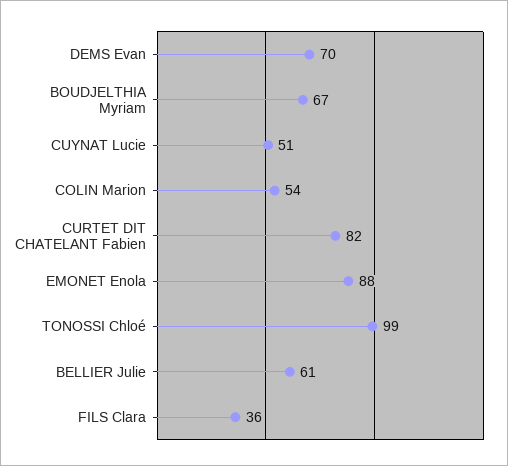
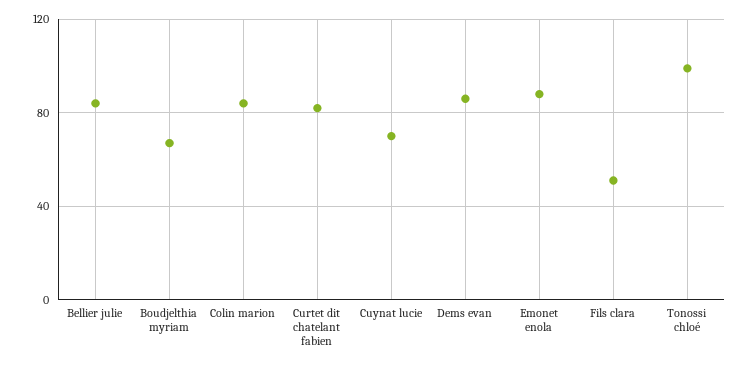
  {
-   "DEMS Evan": 70,
+   "DEMS Evan": 85,
    "BOUDJELTHIA Myriam": 67,
-   "CUYNAT Lucie": 51,
+   "CUYNAT Lucie": 70,
-   "COLIN Marion": 54,
+   "COLIN Marion": 85,
    "CURTET DIT CHATELANT Fabien": 82,
    "EMONET Enola": 88,
    "TONOSSI Chloé": 99,
-   "BELLIER Julie": 61,
+   "BELLIER Julie": 85,
-   "FILS Clara": 36
+   "FILS Clara": 50
  }

